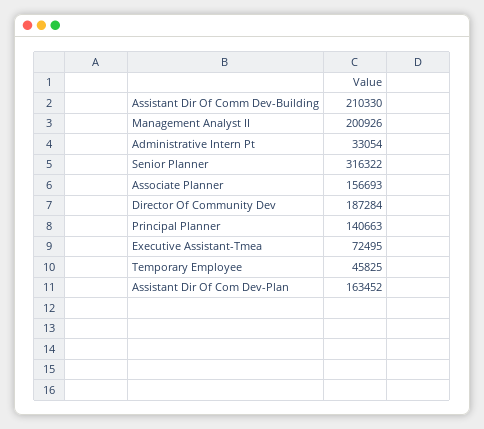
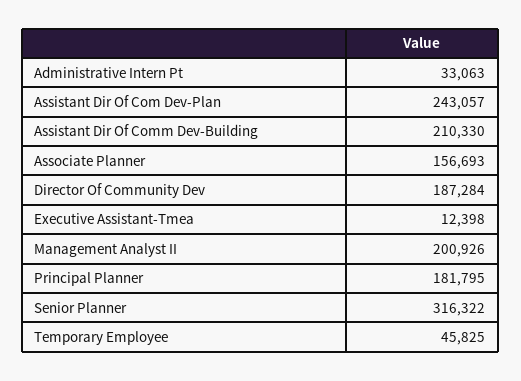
  {
    "Assistant Dir Of Comm Dev-Building": 210330,
    "Management Analyst II": 200926,
-   "Administrative Intern Pt": 33054,
+   "Administrative Intern Pt": 33063,
    "Senior Planner": 316322,
    "Associate Planner": 156693,
    "Director Of Community Dev": 187284,
-   "Principal Planner": 140663,
+   "Principal Planner": 181795,
-   "Executive Assistant-Tmea": 72495,
+   "Executive Assistant-Tmea": 12398,
    "Temporary Employee": 45825,
-   "Assistant Dir Of Com Dev-Plan": 163452
+   "Assistant Dir Of Com Dev-Plan": 243057
  }

